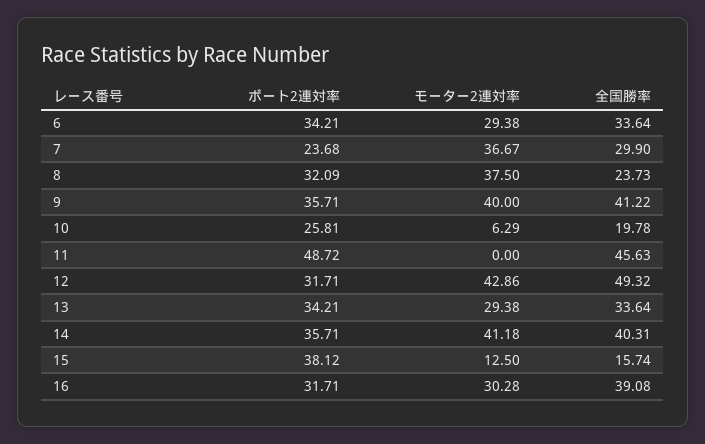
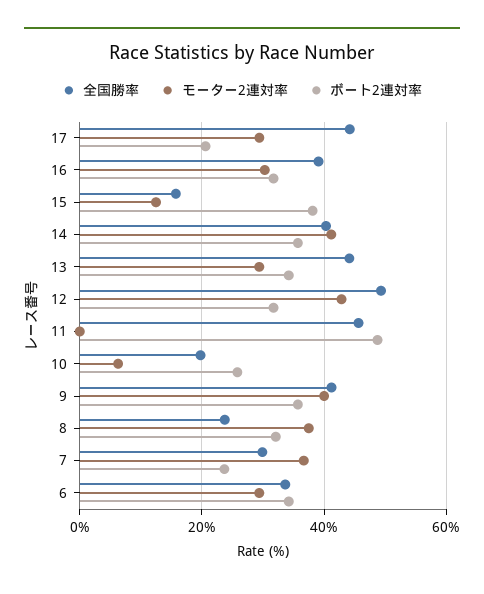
  {
    "ボート2連対率": {
      "6": 34.21,
      "7": 23.68,
      "8": 32.09,
      "9": 35.71,
      "10": 25.81,
      "11": 48.72,
      "12": 31.71,
      "13": 34.21,
      "14": 35.71,
      "15": 38.12,
-     "16": 31.71
+     "16": 31.71,
+     "17": 20
    },
    "モーター2連対率": {
      "6": 29.38,
      "7": 36.67,
      "8": 37.5,
      "9": 40,
      "10": 6.29,
      "11": 0,
      "12": 42.86,
      "13": 29.38,
      "14": 41.18,
      "15": 12.5,
-     "16": 30.28
+     "16": 30.28,
+     "17": 30
    },
    "全国勝率": {
      "6": 33.64,
      "7": 29.9,
      "8": 23.73,
      "9": 41.22,
      "10": 19.78,
      "11": 45.63,
      "12": 49.32,
-     "13": 33.64,
+     "13": 44,
      "14": 40.31,
      "15": 15.74,
-     "16": 39.08
+     "16": 39.08,
+     "17": 44
    }
  }

